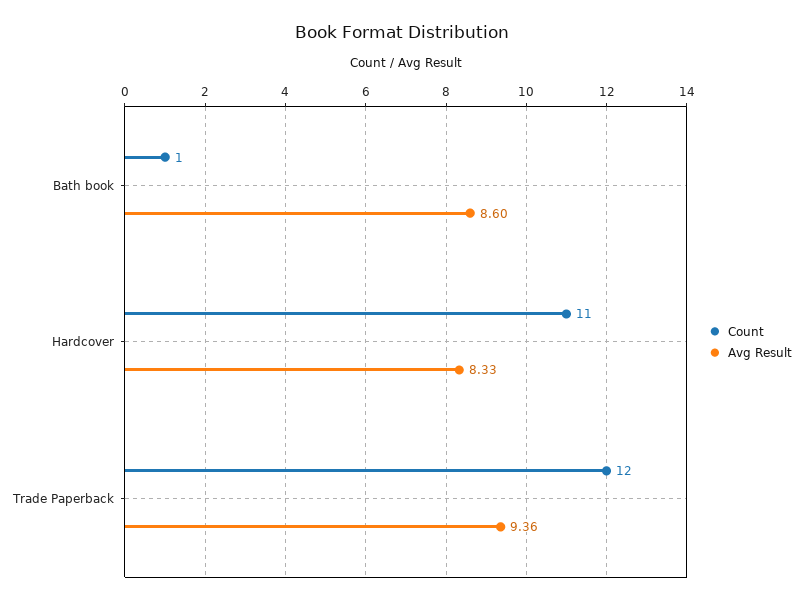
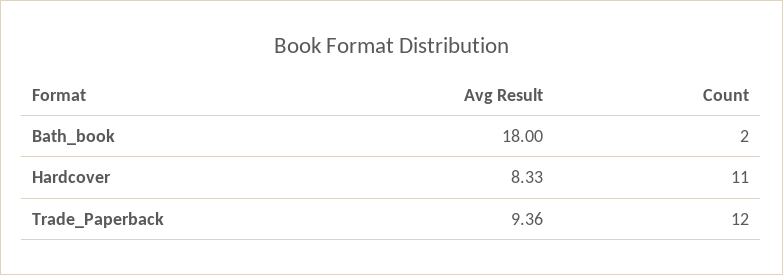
  {
    "Count": {
-     "Bath book": 1,
+     "Bath book": 2,
      "Hardcover": 11,
      "Trade Paperback": 12
    },
    "Avg Result": {
-     "Bath book": 8.6,
+     "Bath book": 18,
      "Hardcover": 8.33,
      "Trade Paperback": 9.36
    }
  }

